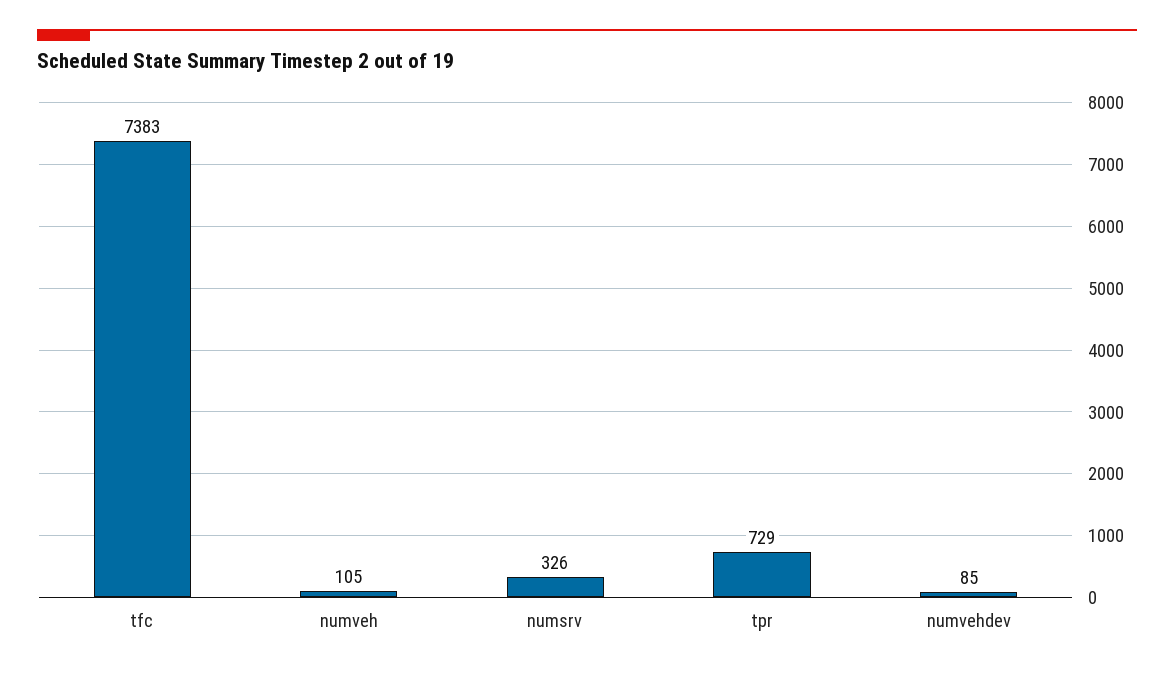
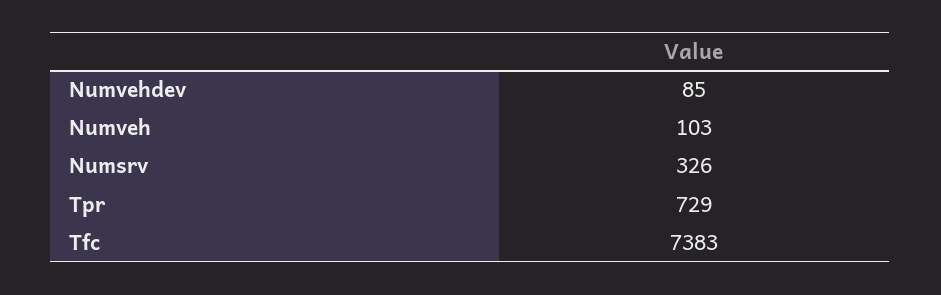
  {
    "tfc": 7383,
-   "numveh": 105,
+   "numveh": 103,
    "numsrv": 326,
    "tpr": 729,
    "numvehdev": 85
  }

